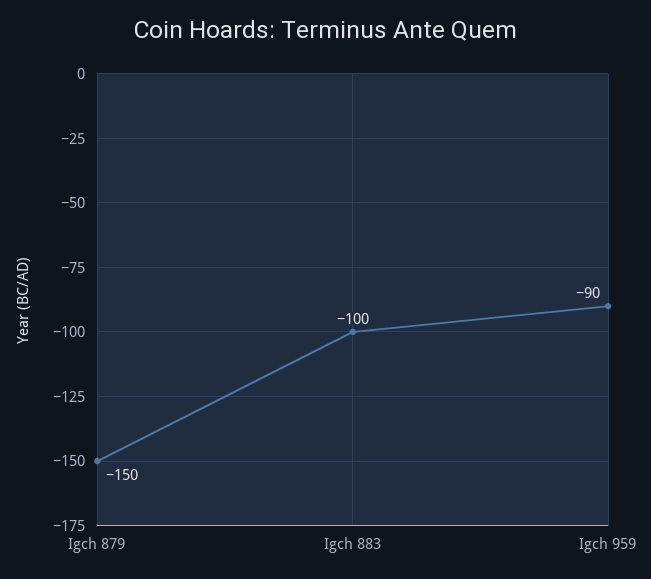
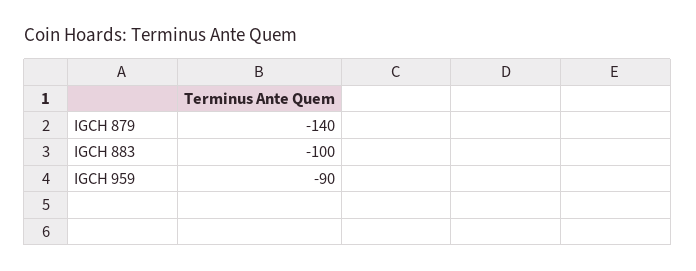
  {
-   "Igch 879": -150,
+   "Igch 879": -140,
    "Igch 883": -100,
    "Igch 959": -90
  }

